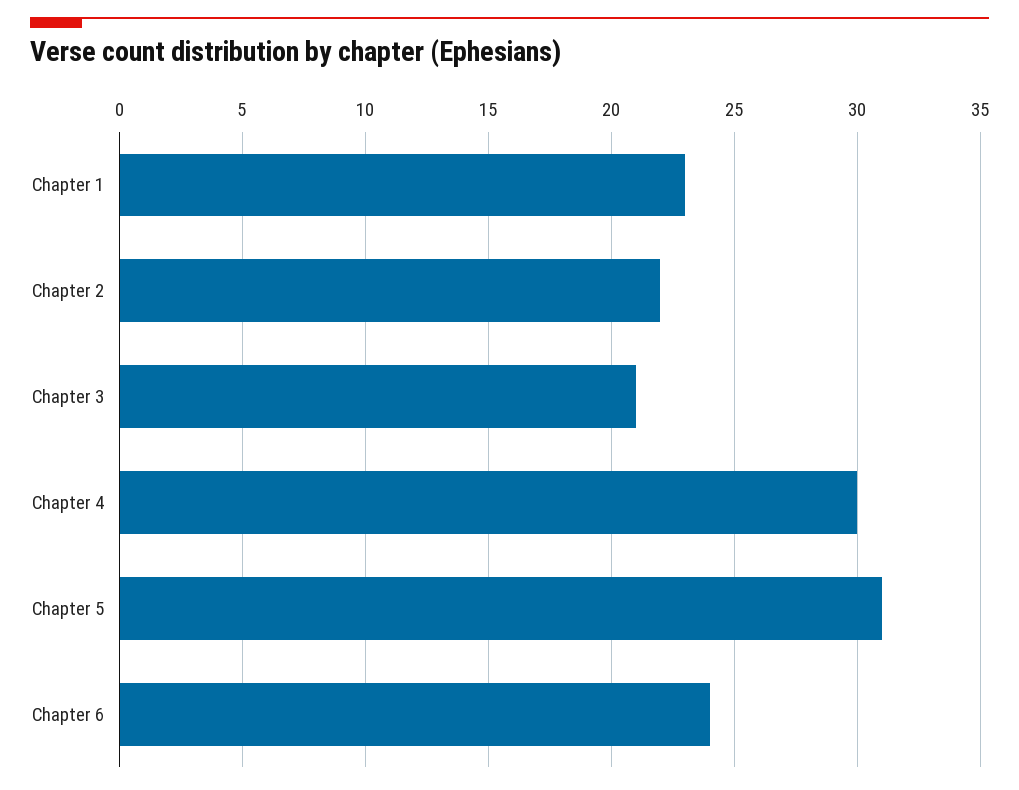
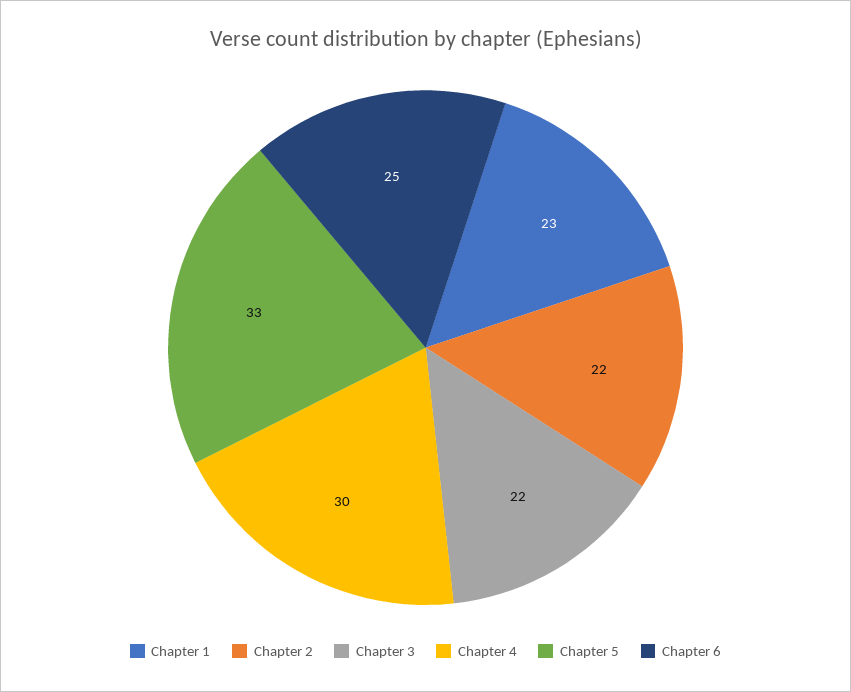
  {
    "Chapter 1": 23,
    "Chapter 2": 22,
-   "Chapter 3": 21,
+   "Chapter 3": 22,
    "Chapter 4": 30,
-   "Chapter 5": 31,
+   "Chapter 5": 33,
-   "Chapter 6": 24
+   "Chapter 6": 25
  }

